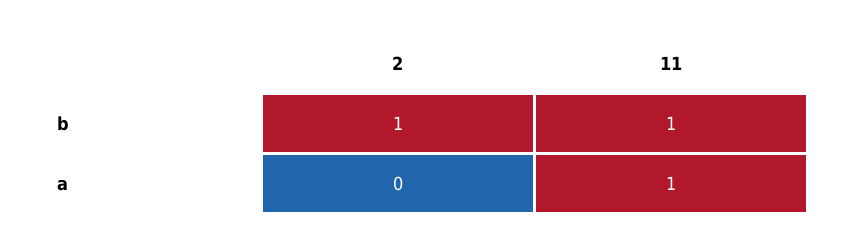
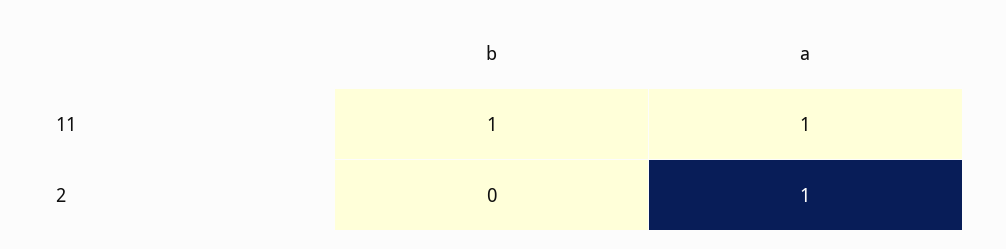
  {
    "2": {
-     "b": 1,
+     "b": 0,
-     "a": 0
+     "a": 1
    },
    "11": {
      "b": 1,
      "a": 1
    }
  }

